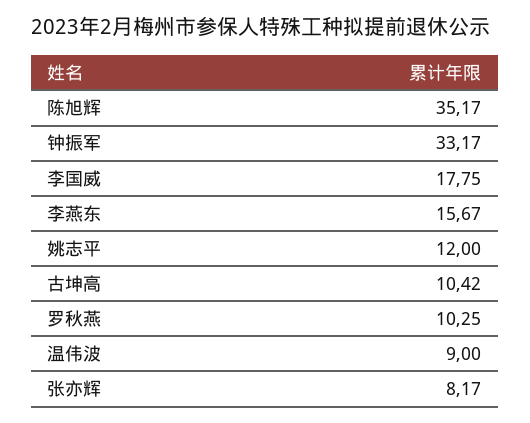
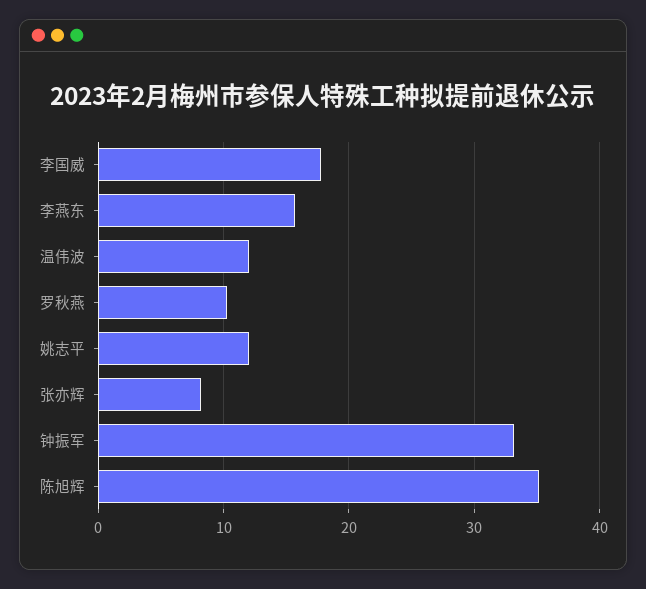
  {
    "陈旭辉": 35.17,
    "钟振军": 33.17,
    "李国威": 17.75,
    "李燕东": 15.67,
    "姚志平": 12,
-   "古坤高": 10.42,
    "罗秋燕": 10.25,
-   "温伟波": 9,
+   "温伟波": 12,
    "张亦辉": 8.17
  }

